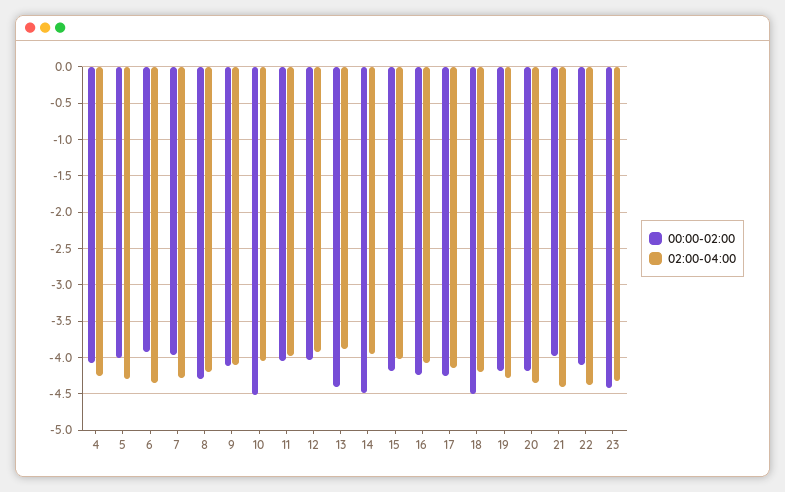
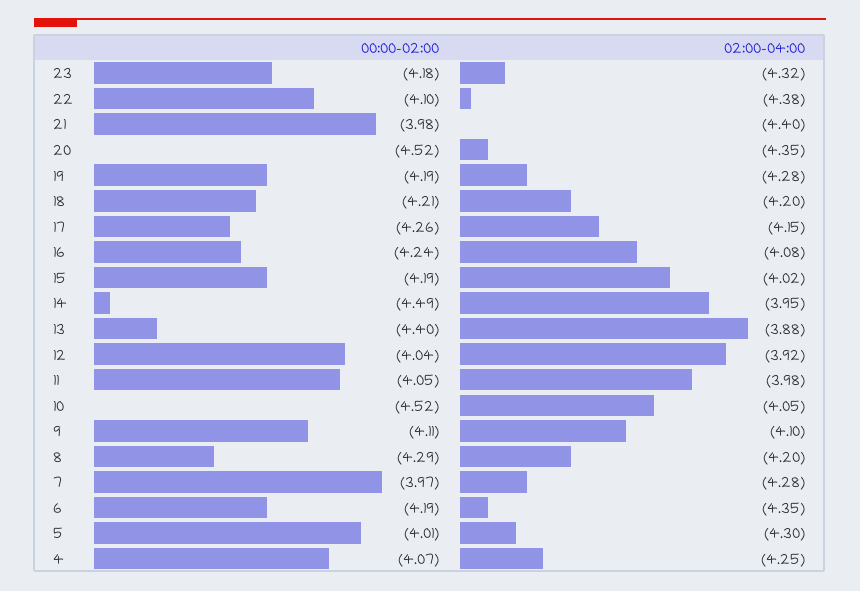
  {
    "00:00-02:00": {
      "4": -4.07,
      "5": -4.01,
-     "6": -3.9,
+     "6": -4.19,
      "7": -3.97,
      "8": -4.29,
      "9": -4.11,
      "10": -4.52,
      "11": -4.05,
      "12": -4.04,
      "13": -4.4,
      "14": -4.49,
      "15": -4.19,
      "16": -4.24,
      "17": -4.26,
-     "18": -4.5,
+     "18": -4.21,
      "19": -4.19,
-     "20": -4.2,
+     "20": -4.52,
      "21": -3.98,
      "22": -4.1,
-     "23": -4.4
+     "23": -4.18
    },
    "02:00-04:00": {
      "4": -4.25,
      "5": -4.3,
      "6": -4.35,
      "7": -4.28,
      "8": -4.2,
      "9": -4.1,
      "10": -4.05,
      "11": -3.98,
      "12": -3.92,
      "13": -3.88,
      "14": -3.95,
      "15": -4.02,
      "16": -4.08,
      "17": -4.15,
      "18": -4.2,
      "19": -4.28,
      "20": -4.35,
      "21": -4.4,
      "22": -4.38,
      "23": -4.32
    }
  }

